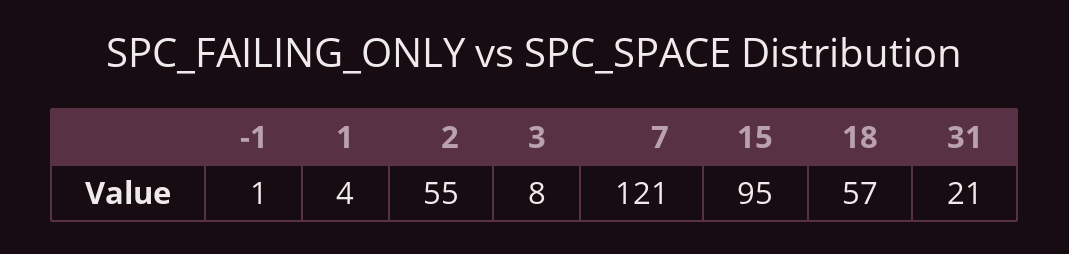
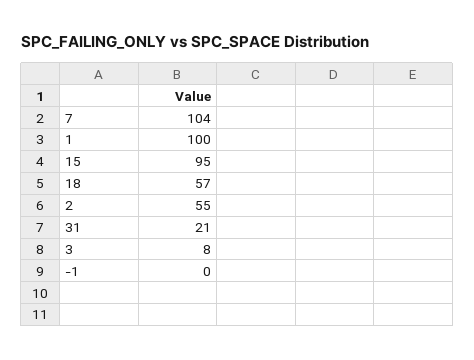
  {
-   "-1": 1,
+   "-1": 0,
-   "1": 4,
+   "1": 100,
    "2": 55,
    "3": 8,
-   "7": 121,
+   "7": 104,
    "15": 95,
    "18": 57,
    "31": 21
  }

